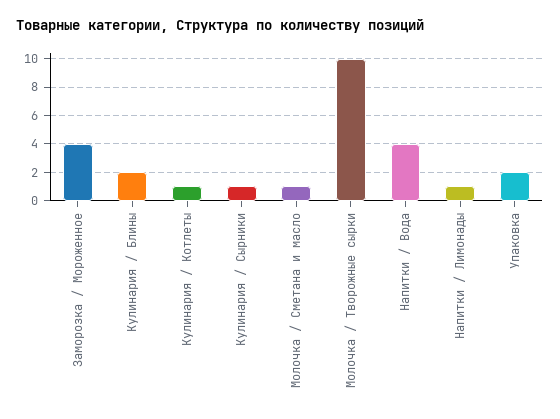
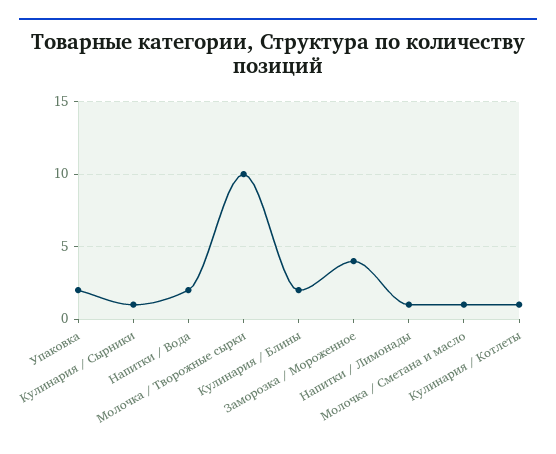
  {
    "Заморозка / Мороженное": 4,
    "Кулинария / Блины": 2,
    "Кулинария / Котлеты": 1,
    "Кулинария / Сырники": 1,
    "Молочка / Сметана и масло": 1,
    "Молочка / Творожные сырки": 10,
-   "Напитки / Вода": 4,
+   "Напитки / Вода": 2,
    "Напитки / Лимонады": 1,
    "Упаковка": 2
  }

